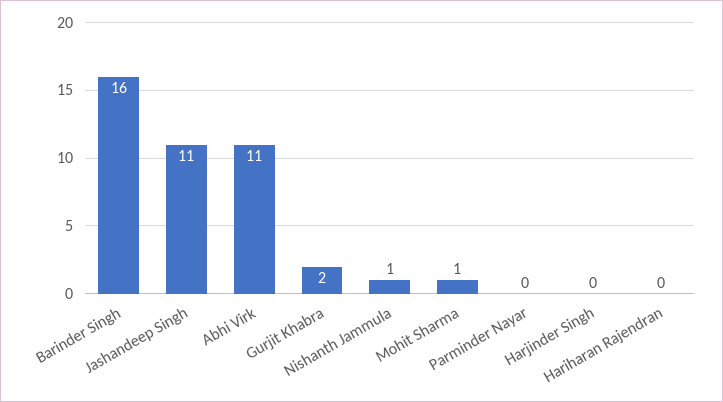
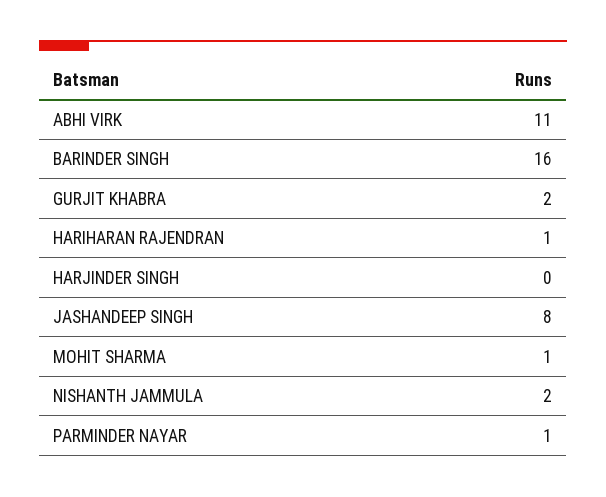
  {
    "Barinder Singh": 16,
-   "Jashandeep Singh": 11,
+   "Jashandeep Singh": 8,
    "Abhi Virk": 11,
    "Gurjit Khabra": 2,
-   "Nishanth Jammula": 1,
+   "Nishanth Jammula": 2,
    "Mohit Sharma": 1,
-   "Parminder Nayar": 0,
+   "Parminder Nayar": 1,
    "Harjinder Singh": 0,
-   "Hariharan Rajendran": 0
+   "Hariharan Rajendran": 1
  }

